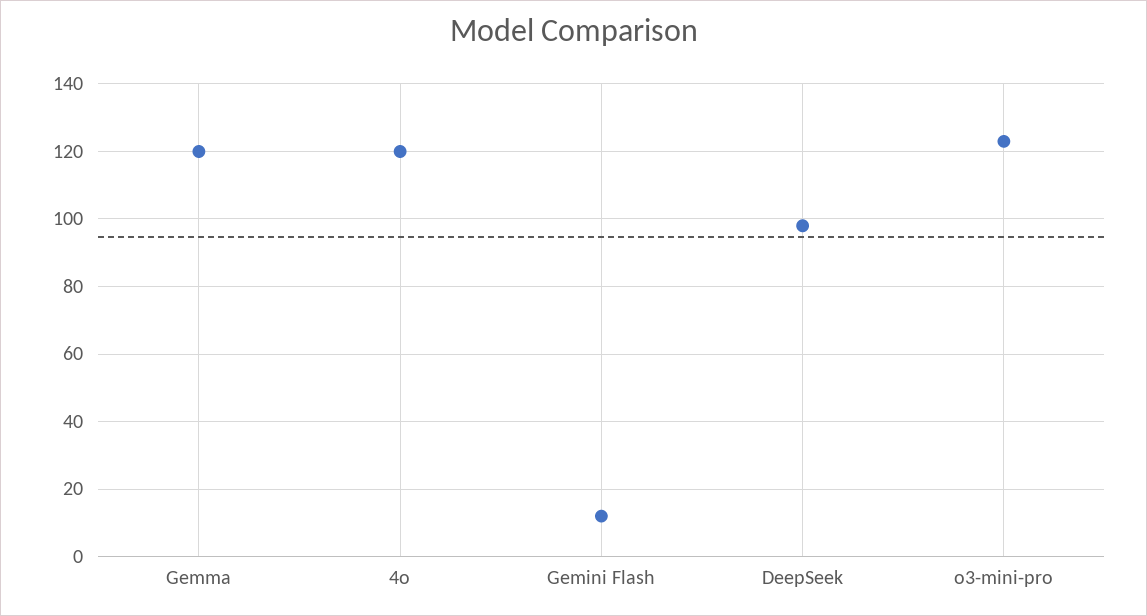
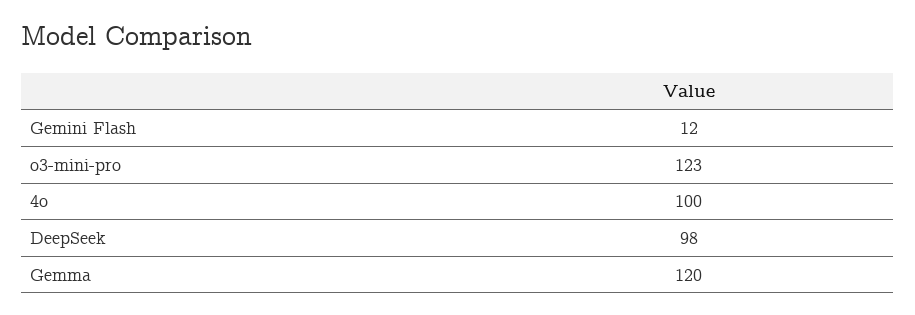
  {
    "Gemma": 120,
-   "4o": 120,
+   "4o": 100,
    "Gemini Flash": 12,
    "DeepSeek": 98,
    "o3-mini-pro": 123
  }

